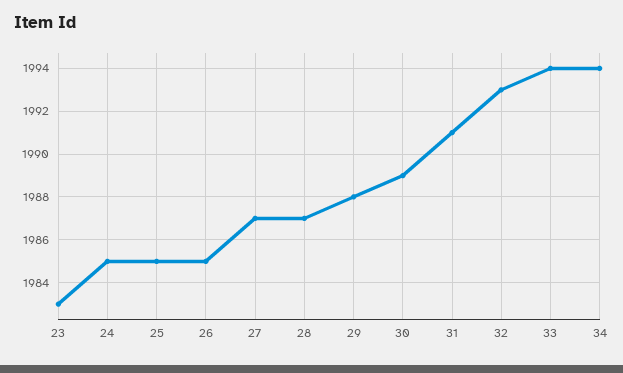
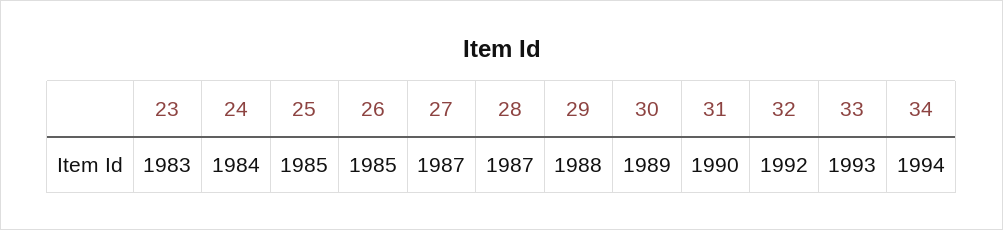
  {
    "23": 1983,
-   "24": 1985,
+   "24": 1984,
    "25": 1985,
    "26": 1985,
    "27": 1987,
    "28": 1987,
    "29": 1988,
    "30": 1989,
-   "31": 1991,
+   "31": 1990,
-   "32": 1993,
+   "32": 1992,
-   "33": 1994,
+   "33": 1993,
    "34": 1994
  }

